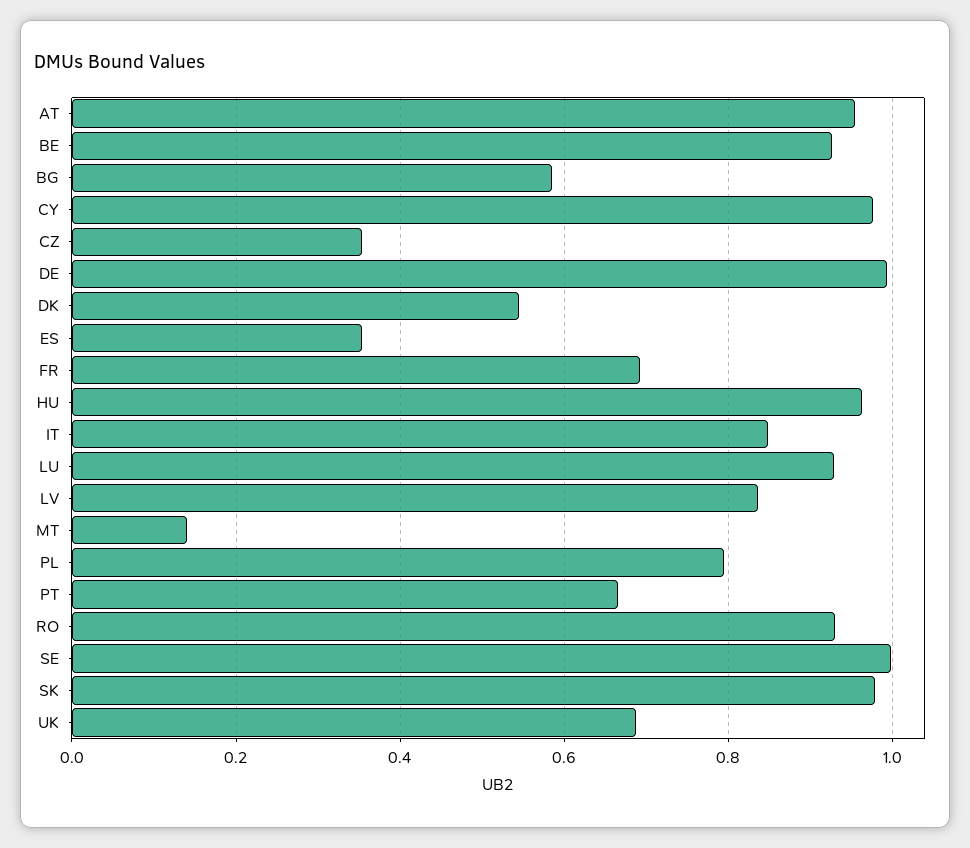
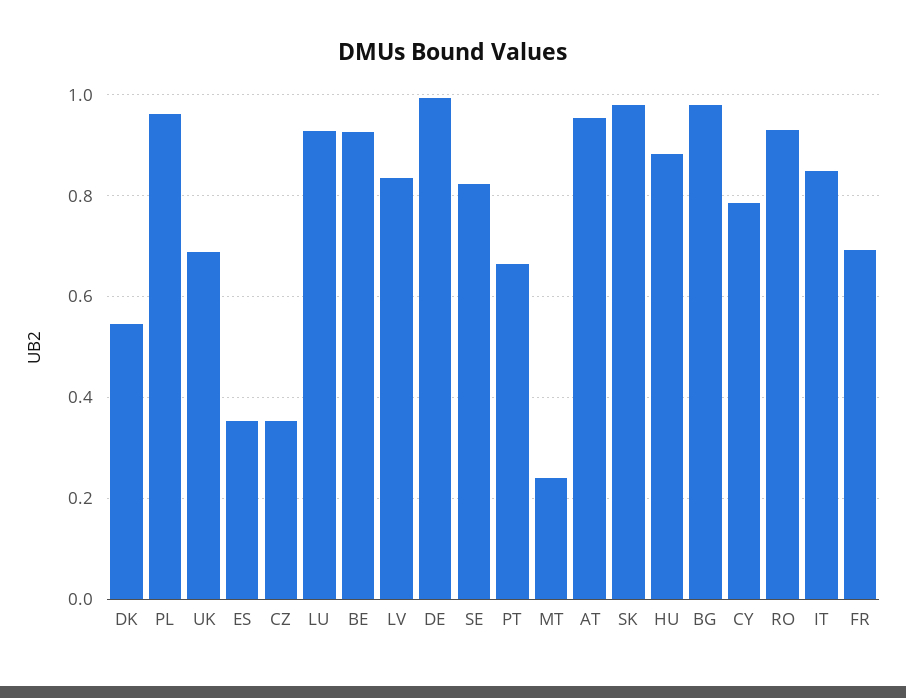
  {
    "AT": 0.96,
    "BE": 0.92,
-   "BG": 0.58,
+   "BG": 0.98,
-   "CY": 0.98,
+   "CY": 0.78,
    "CZ": 0.36,
    "DE": 1,
    "DK": 0.54,
    "ES": 0.36,
    "FR": 0.7,
-   "HU": 0.96,
+   "HU": 0.88,
    "IT": 0.84,
    "LU": 0.92,
    "LV": 0.84,
-   "MT": 0.14,
+   "MT": 0.24,
-   "PL": 0.8,
+   "PL": 0.96,
    "PT": 0.66,
    "RO": 0.92,
-   "SE": 1,
+   "SE": 0.82,
    "SK": 0.98,
    "UK": 0.68
  }

